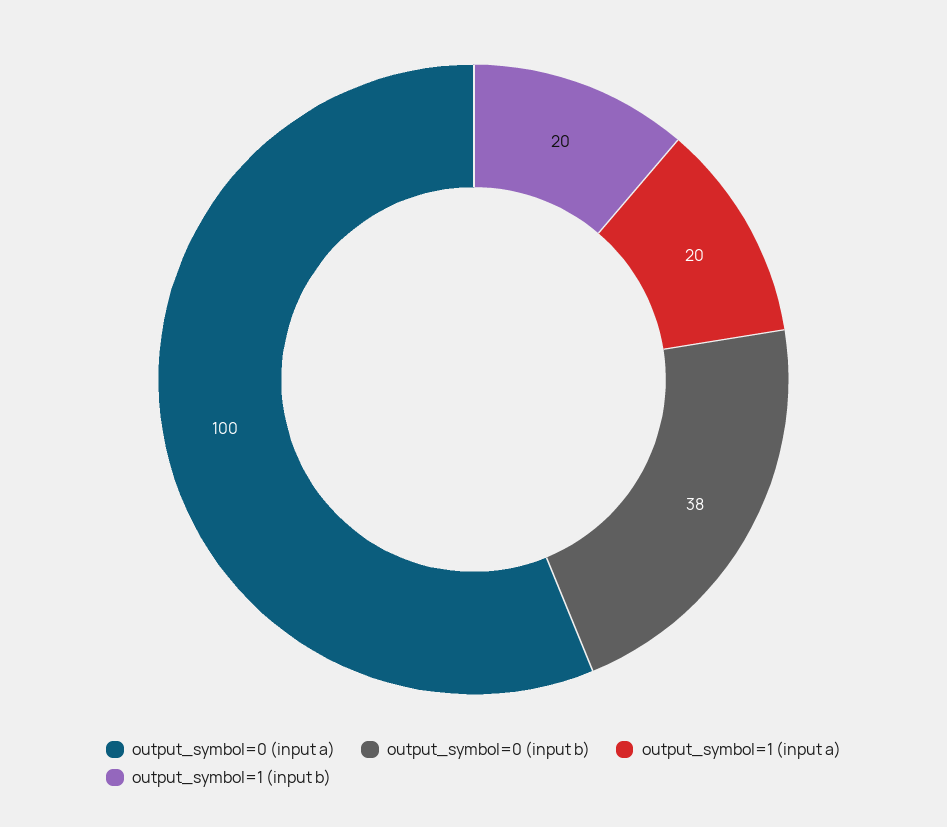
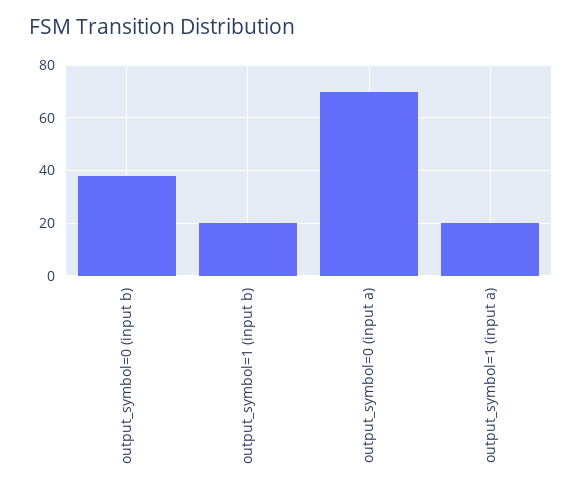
  {
-   "output_symbol=0 (input a)": 100,
+   "output_symbol=0 (input a)": 70,
    "output_symbol=0 (input b)": 38,
    "output_symbol=1 (input a)": 20,
    "output_symbol=1 (input b)": 20
  }

